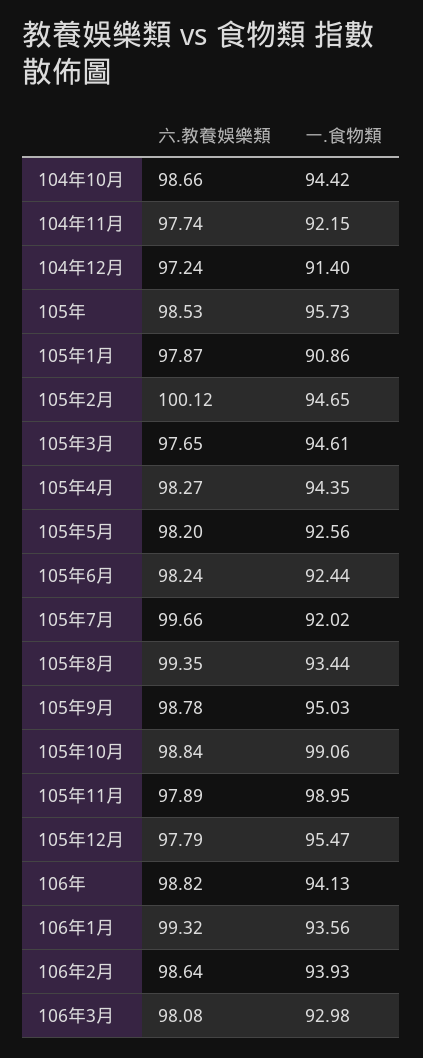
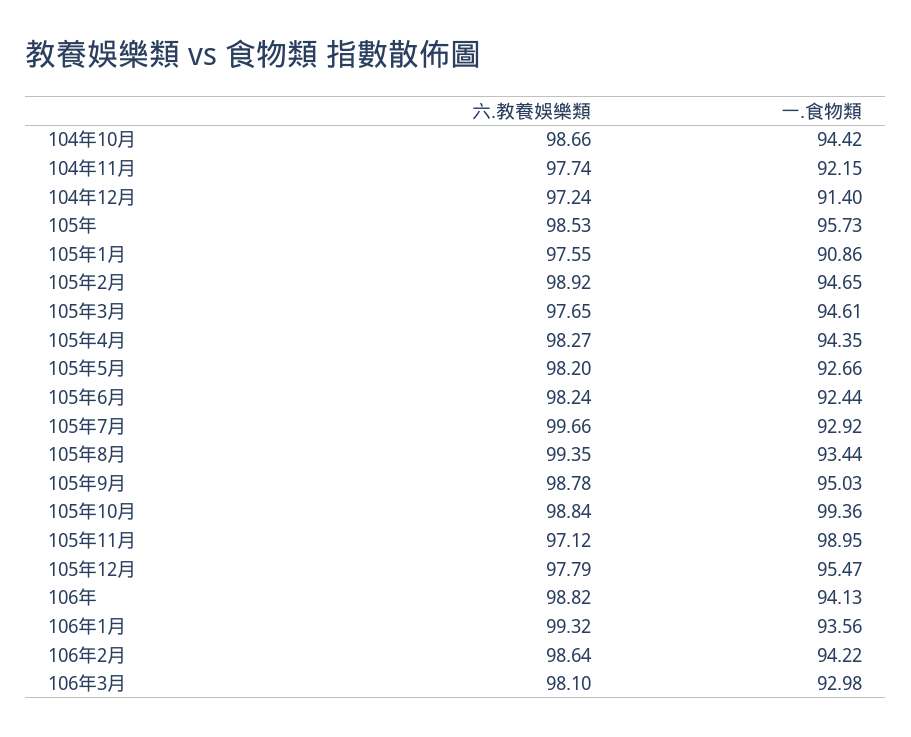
  {
    "六.教養娛樂類": {
      "104年10月": 98.66,
      "104年11月": 97.74,
      "104年12月": 97.24,
      "105年": 98.53,
-     "105年1月": 97.87,
+     "105年1月": 97.55,
-     "105年2月": 100.12,
+     "105年2月": 98.92,
      "105年3月": 97.65,
      "105年4月": 98.27,
      "105年5月": 98.2,
      "105年6月": 98.24,
      "105年7月": 99.66,
      "105年8月": 99.35,
      "105年9月": 98.78,
      "105年10月": 98.84,
-     "105年11月": 97.89,
+     "105年11月": 97.12,
      "105年12月": 97.79,
      "106年": 98.82,
      "106年1月": 99.32,
      "106年2月": 98.64,
-     "106年3月": 98.08
+     "106年3月": 98.1
    },
    "一.食物類": {
      "104年10月": 94.42,
      "104年11月": 92.15,
      "104年12月": 91.4,
      "105年": 95.73,
      "105年1月": 90.86,
      "105年2月": 94.65,
      "105年3月": 94.61,
      "105年4月": 94.35,
-     "105年5月": 92.56,
+     "105年5月": 92.66,
      "105年6月": 92.44,
-     "105年7月": 92.02,
+     "105年7月": 92.92,
      "105年8月": 93.44,
      "105年9月": 95.03,
-     "105年10月": 99.06,
+     "105年10月": 99.36,
      "105年11月": 98.95,
      "105年12月": 95.47,
      "106年": 94.13,
      "106年1月": 93.56,
-     "106年2月": 93.93,
+     "106年2月": 94.22,
      "106年3月": 92.98
    }
  }

